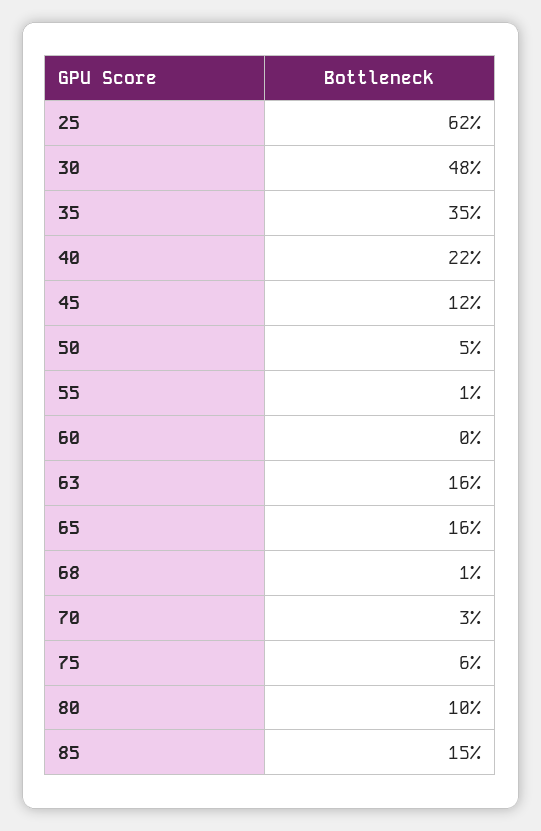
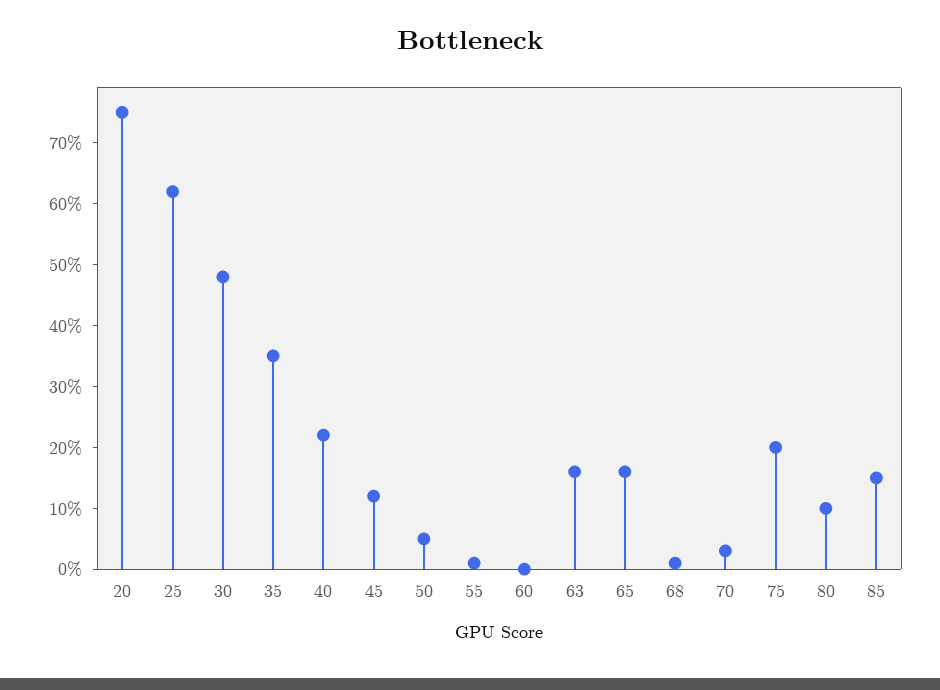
  {
    "25": 62,
    "30": 48,
    "35": 35,
    "40": 22,
    "45": 12,
    "50": 5,
    "55": 1,
    "60": 0,
    "63": 16,
    "65": 16,
    "68": 1,
    "70": 3,
-   "75": 6,
+   "75": 20,
    "80": 10,
-   "85": 15
+   "85": 15,
+   "20": 75
  }

